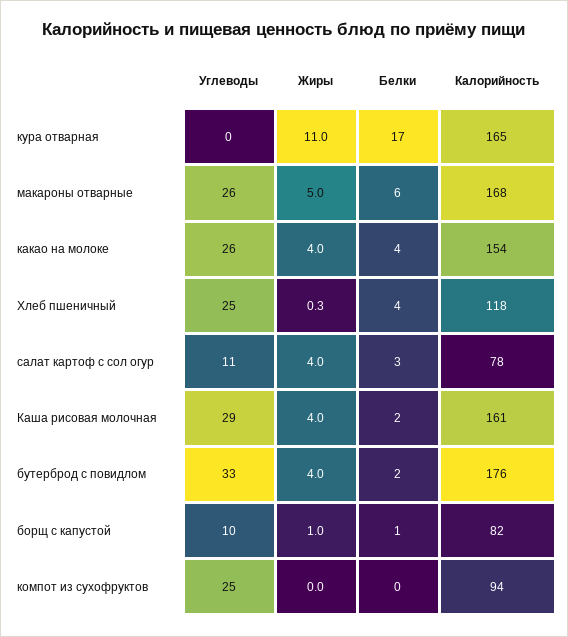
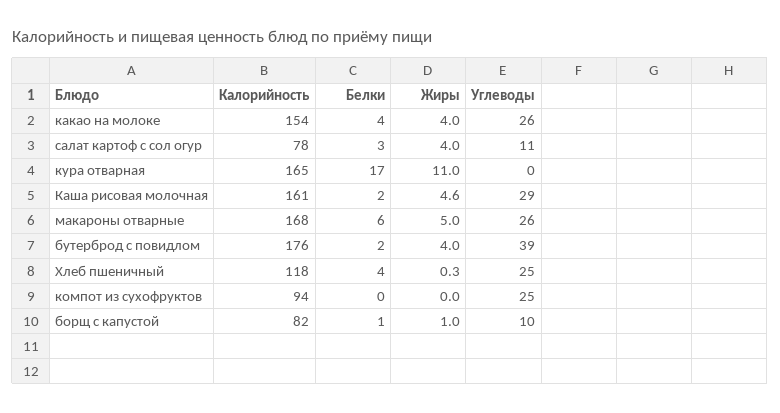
  {
    "Углеводы": {
      "кура отварная": 0,
      "макароны отварные": 26,
      "какао на молоке": 26,
      "Хлеб пшеничный": 25,
      "салат картоф с сол огур": 11,
      "Каша рисовая молочная": 29,
-     "бутерброд с повидлом": 33,
+     "бутерброд с повидлом": 39,
      "борщ с капустой": 10,
      "компот из сухофруктов": 25
    },
    "Жиры": {
      "кура отварная": 11,
      "макароны отварные": 5,
      "какао на молоке": 4,
      "Хлеб пшеничный": 0.3,
      "салат картоф с сол огур": 4,
-     "Каша рисовая молочная": 4,
+     "Каша рисовая молочная": 4.6,
      "бутерброд с повидлом": 4,
      "борщ с капустой": 1,
      "компот из сухофруктов": 0
    },
    "Белки": {
      "кура отварная": 17,
      "макароны отварные": 6,
      "какао на молоке": 4,
      "Хлеб пшеничный": 4,
      "салат картоф с сол огур": 3,
      "Каша рисовая молочная": 2,
      "бутерброд с повидлом": 2,
      "борщ с капустой": 1,
      "компот из сухофруктов": 0
    },
    "Калорийность": {
      "кура отварная": 165,
      "макароны отварные": 168,
      "какао на молоке": 154,
      "Хлеб пшеничный": 118,
      "салат картоф с сол огур": 78,
      "Каша рисовая молочная": 161,
      "бутерброд с повидлом": 176,
      "борщ с капустой": 82,
      "компот из сухофруктов": 94
    }
  }

